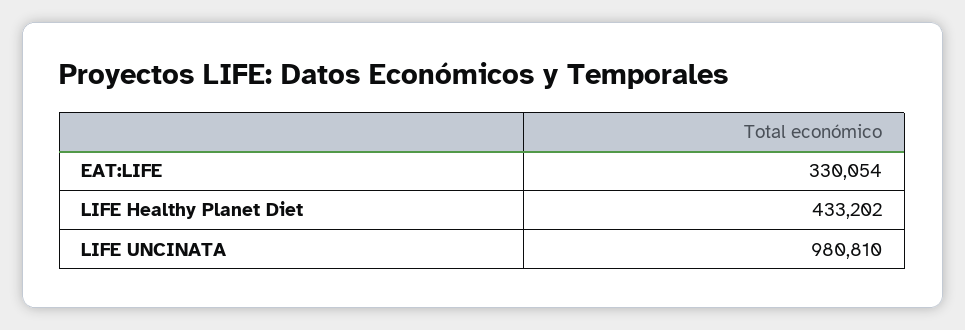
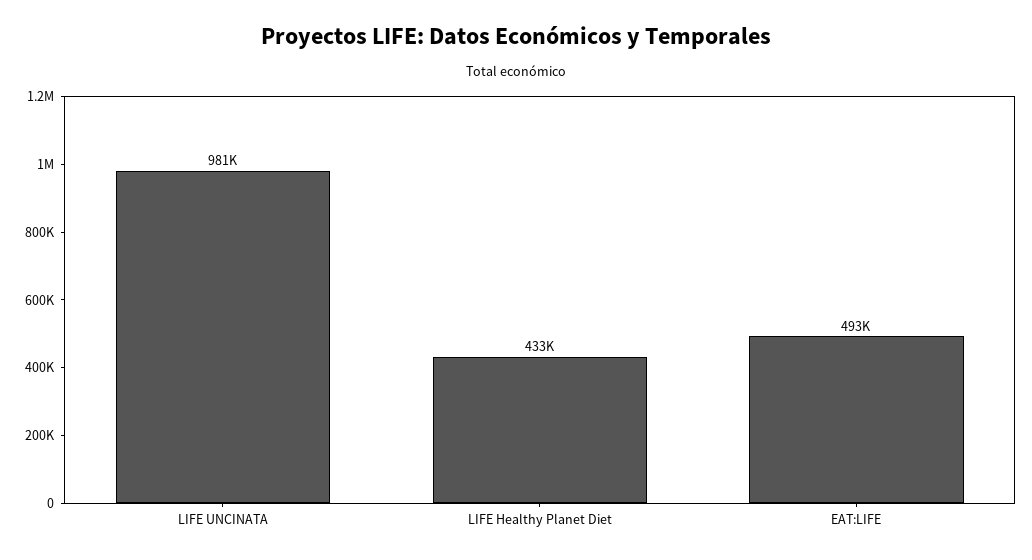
  {
-   "EAT:LIFE": 330054,
+   "EAT:LIFE": 493000,
    "LIFE Healthy Planet Diet": 433202,
    "LIFE UNCINATA": 980810
  }

